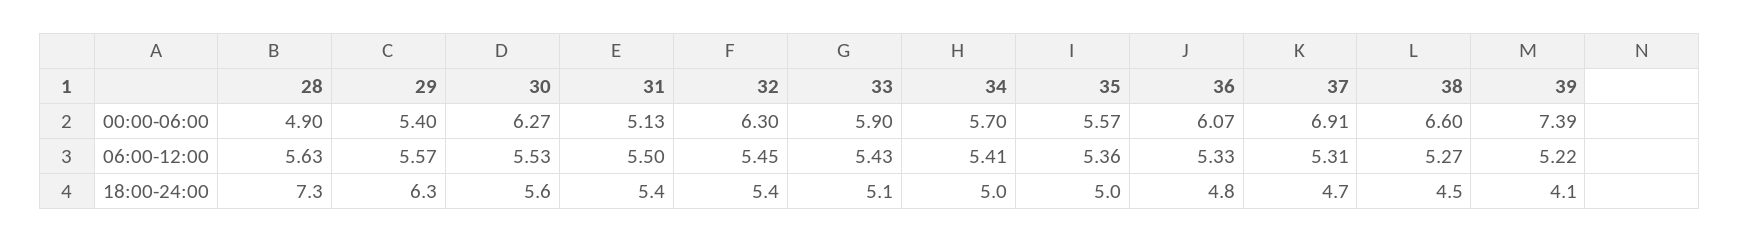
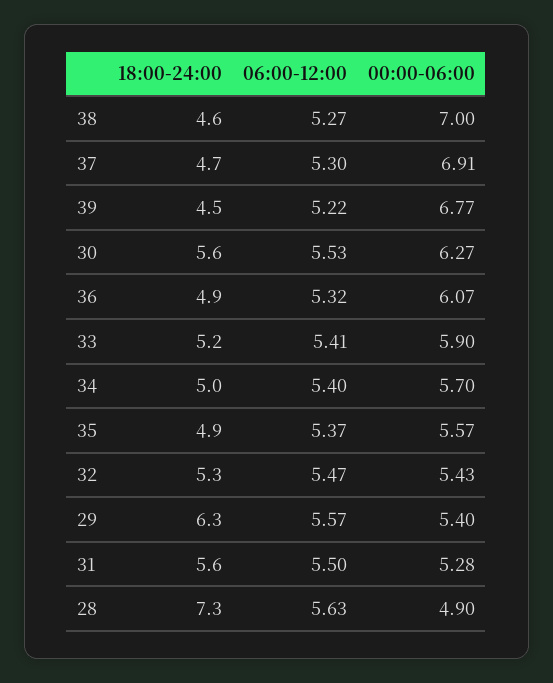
  {
    "28": {
      "00:00-06:00": 4.9,
      "06:00-12:00": 5.63,
      "18:00-24:00": 7.3
    },
    "29": {
      "00:00-06:00": 5.4,
      "06:00-12:00": 5.57,
      "18:00-24:00": 6.3
    },
    "30": {
      "00:00-06:00": 6.27,
      "06:00-12:00": 5.53,
      "18:00-24:00": 5.6
    },
    "31": {
-     "00:00-06:00": 5.13,
+     "00:00-06:00": 5.28,
      "06:00-12:00": 5.5,
-     "18:00-24:00": 5.4
+     "18:00-24:00": 5.6
    },
    "32": {
-     "00:00-06:00": 6.3,
+     "00:00-06:00": 5.43,
-     "06:00-12:00": 5.45,
+     "06:00-12:00": 5.47,
-     "18:00-24:00": 5.4
+     "18:00-24:00": 5.3
    },
    "33": {
      "00:00-06:00": 5.9,
-     "06:00-12:00": 5.43,
+     "06:00-12:00": 5.41,
-     "18:00-24:00": 5.1
+     "18:00-24:00": 5.2
    },
    "34": {
      "00:00-06:00": 5.7,
-     "06:00-12:00": 5.41,
+     "06:00-12:00": 5.4,
      "18:00-24:00": 5
    },
    "35": {
      "00:00-06:00": 5.57,
-     "06:00-12:00": 5.36,
+     "06:00-12:00": 5.37,
-     "18:00-24:00": 5
+     "18:00-24:00": 4.9
    },
    "36": {
      "00:00-06:00": 6.07,
-     "06:00-12:00": 5.33,
+     "06:00-12:00": 5.32,
-     "18:00-24:00": 4.8
+     "18:00-24:00": 4.9
    },
    "37": {
      "00:00-06:00": 6.91,
-     "06:00-12:00": 5.31,
+     "06:00-12:00": 5.3,
      "18:00-24:00": 4.7
    },
    "38": {
-     "00:00-06:00": 6.6,
+     "00:00-06:00": 7,
      "06:00-12:00": 5.27,
-     "18:00-24:00": 4.5
+     "18:00-24:00": 4.6
    },
    "39": {
-     "00:00-06:00": 7.39,
+     "00:00-06:00": 6.77,
      "06:00-12:00": 5.22,
-     "18:00-24:00": 4.1
+     "18:00-24:00": 4.5
    }
  }

